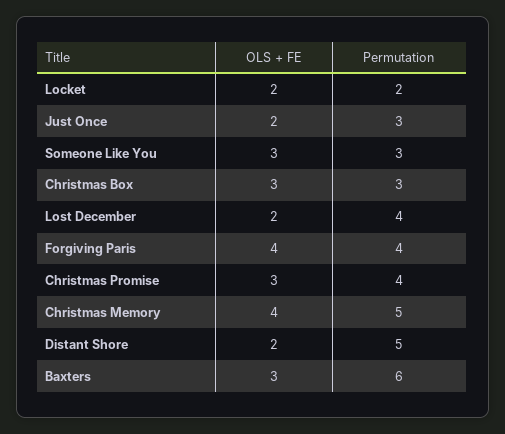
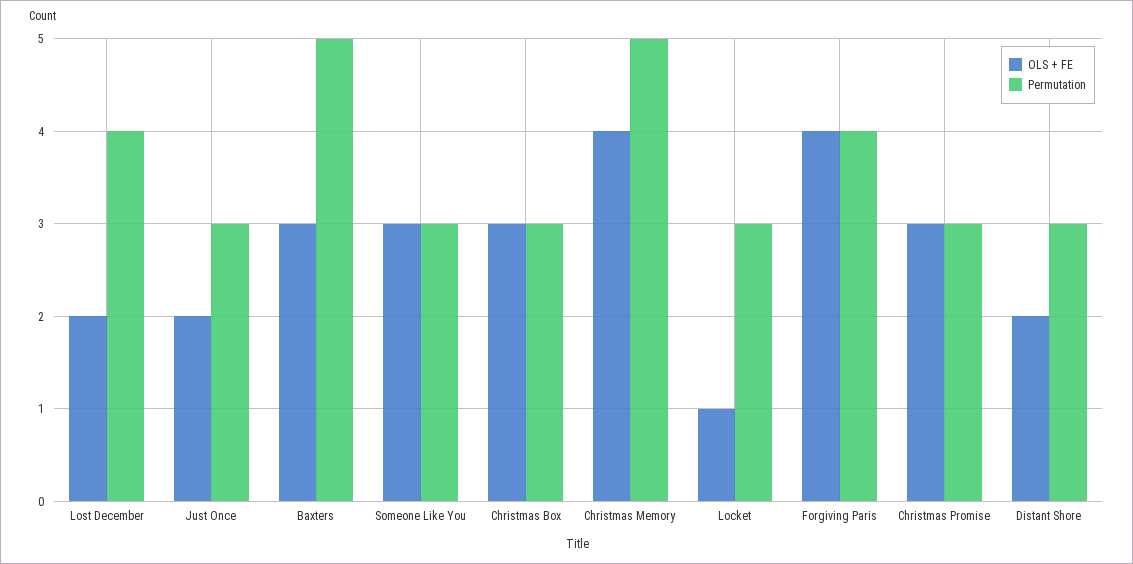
  {
    "OLS + FE": {
-     "Locket": 2,
+     "Locket": 1,
      "Just Once": 2,
      "Someone Like You": 3,
      "Christmas Box": 3,
      "Lost December": 2,
      "Forgiving Paris": 4,
      "Christmas Promise": 3,
      "Christmas Memory": 4,
      "Distant Shore": 2,
      "Baxters": 3
    },
    "Permutation": {
-     "Locket": 2,
+     "Locket": 3,
      "Just Once": 3,
      "Someone Like You": 3,
      "Christmas Box": 3,
      "Lost December": 4,
      "Forgiving Paris": 4,
-     "Christmas Promise": 4,
+     "Christmas Promise": 3,
      "Christmas Memory": 5,
-     "Distant Shore": 5,
+     "Distant Shore": 3,
-     "Baxters": 6
+     "Baxters": 5
    }
  }

